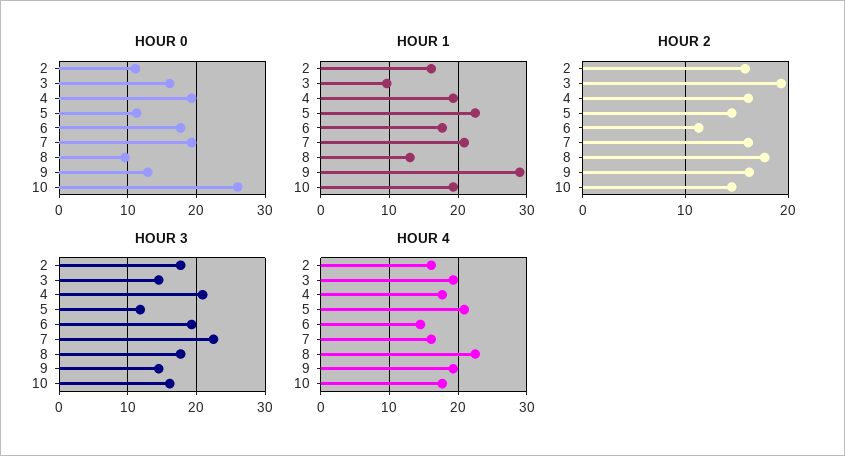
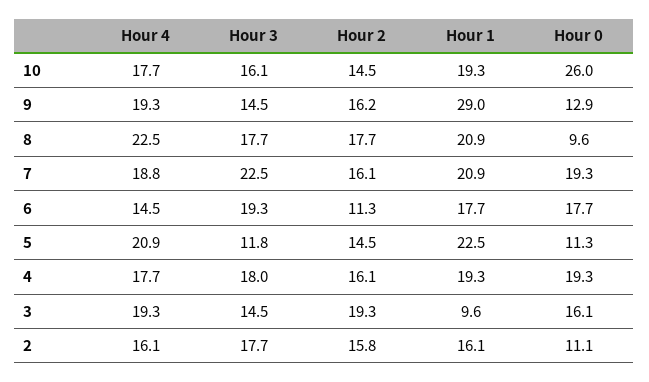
  {
    "HOUR 0": {
      "2": 11.1,
      "3": 16.1,
      "4": 19.3,
      "5": 11.3,
      "6": 17.7,
      "7": 19.3,
      "8": 9.6,
      "9": 12.9,
      "10": 26
    },
    "HOUR 1": {
      "2": 16.1,
      "3": 9.6,
      "4": 19.3,
      "5": 22.5,
      "6": 17.7,
      "7": 20.9,
-     "8": 13,
+     "8": 20.9,
      "9": 29,
      "10": 19.3
    },
    "HOUR 2": {
      "2": 15.8,
      "3": 19.3,
      "4": 16.1,
      "5": 14.5,
      "6": 11.3,
      "7": 16.1,
      "8": 17.7,
      "9": 16.2,
      "10": 14.5
    },
    "HOUR 3": {
      "2": 17.7,
      "3": 14.5,
-     "4": 21,
+     "4": 18,
      "5": 11.8,
      "6": 19.3,
      "7": 22.5,
      "8": 17.7,
      "9": 14.5,
      "10": 16.1
    },
    "HOUR 4": {
      "2": 16.1,
      "3": 19.3,
      "4": 17.7,
      "5": 20.9,
      "6": 14.5,
-     "7": 16,
+     "7": 18.8,
      "8": 22.5,
      "9": 19.3,
      "10": 17.7
    }
  }

